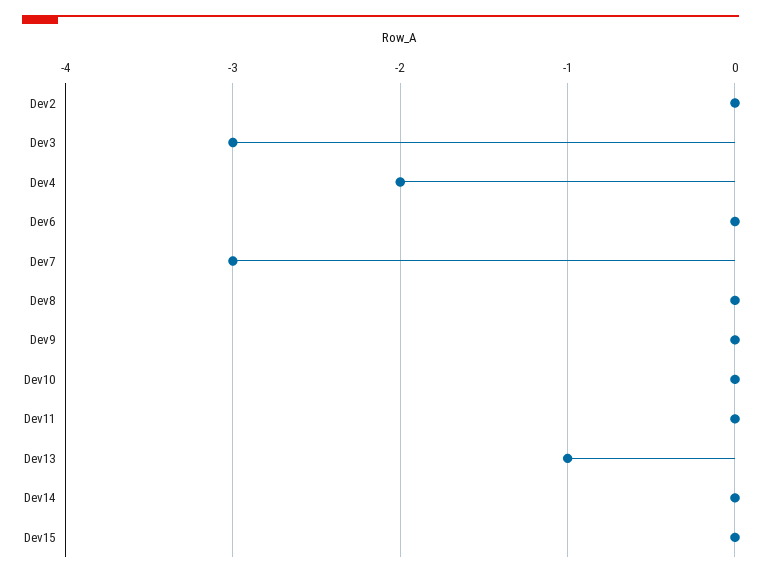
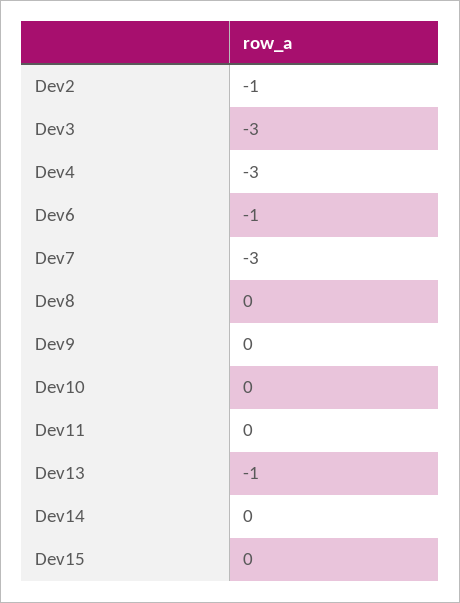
  {
-   "Dev2": 0,
+   "Dev2": -1,
    "Dev3": -3,
-   "Dev4": -2,
+   "Dev4": -3,
-   "Dev6": 0,
+   "Dev6": -1,
    "Dev7": -3,
    "Dev8": 0,
    "Dev9": 0,
    "Dev10": 0,
    "Dev11": 0,
    "Dev13": -1,
    "Dev14": 0,
    "Dev15": 0
  }

